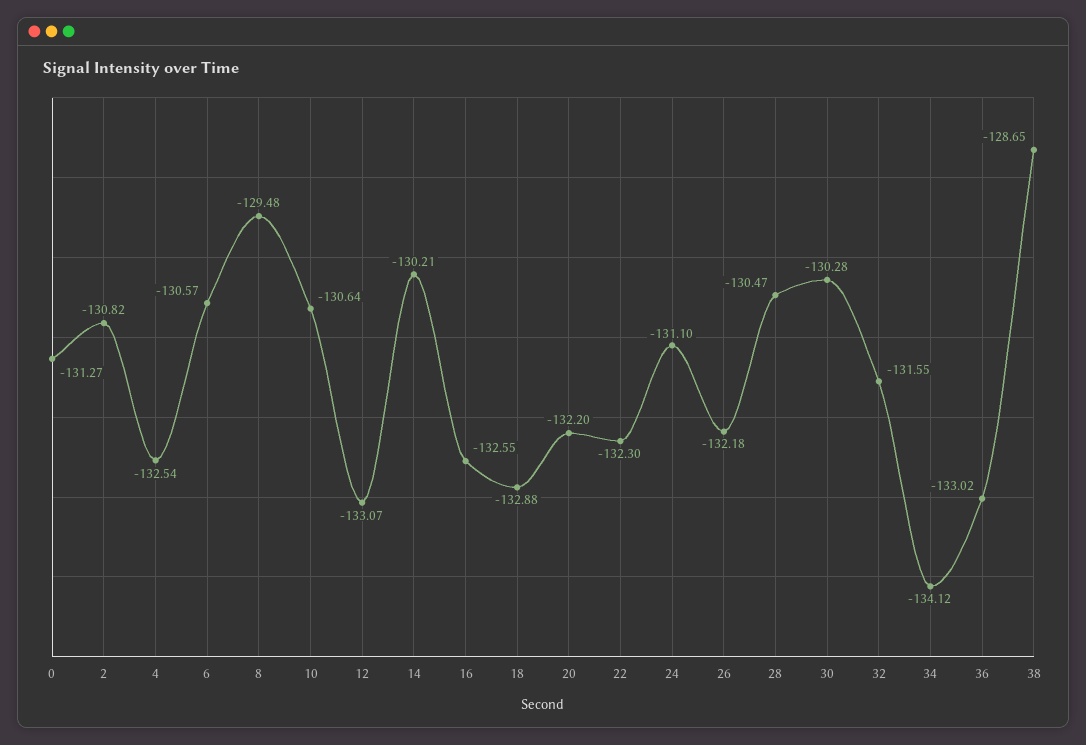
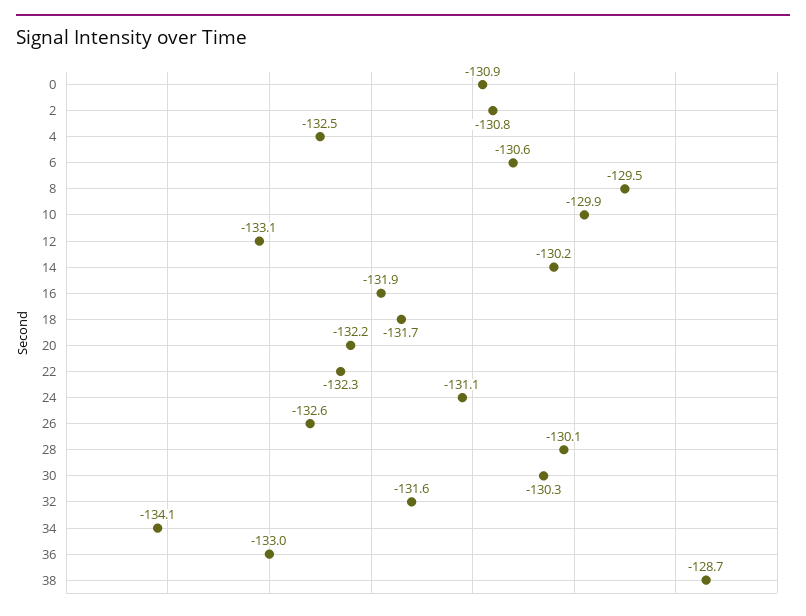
  {
-   "0": -131.27,
+   "0": -130.9,
    "2": -130.82,
    "4": -132.54,
    "6": -130.57,
    "8": -129.48,
-   "10": -130.64,
+   "10": -129.9,
    "12": -133.07,
    "14": -130.21,
-   "16": -132.55,
+   "16": -131.9,
-   "18": -132.88,
+   "18": -131.7,
    "20": -132.2,
    "22": -132.3,
    "24": -131.1,
-   "26": -132.18,
+   "26": -132.6,
-   "28": -130.47,
+   "28": -130.1,
    "30": -130.28,
    "32": -131.55,
    "34": -134.12,
    "36": -133.02,
    "38": -128.65
  }

